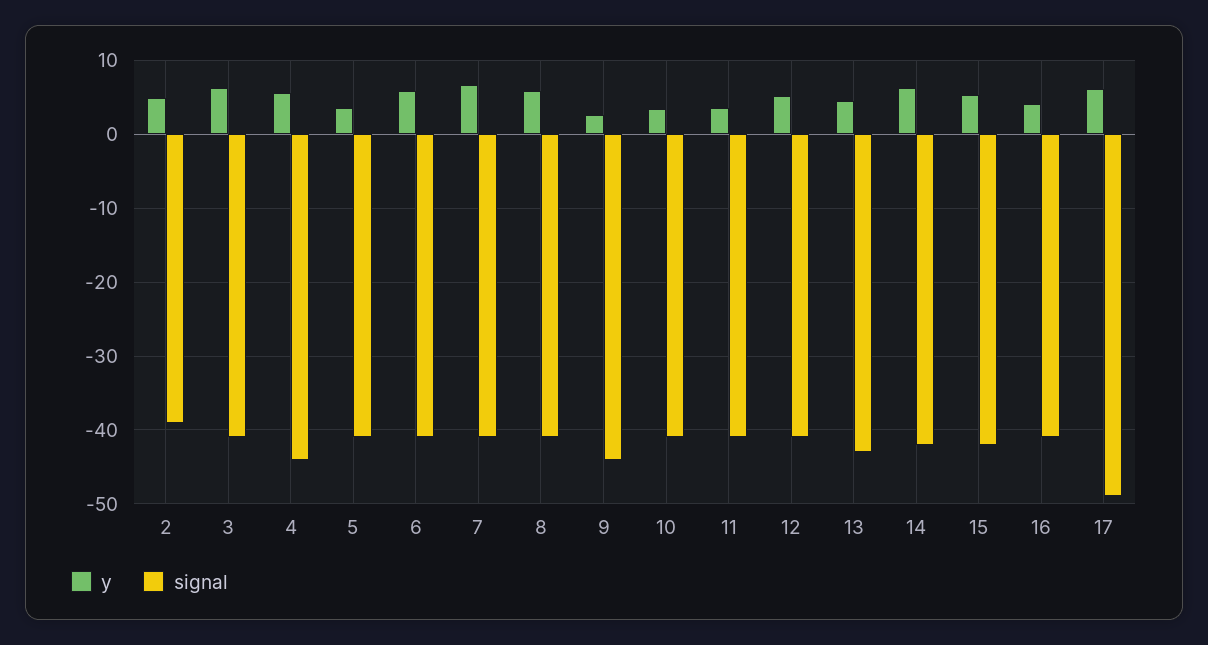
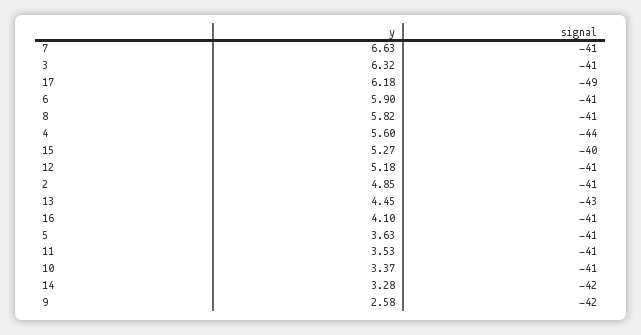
  {
    "y": {
      "2": 4.85,
      "3": 6.32,
      "4": 5.6,
      "5": 3.63,
      "6": 5.9,
      "7": 6.63,
      "8": 5.82,
      "9": 2.58,
      "10": 3.37,
      "11": 3.53,
      "12": 5.18,
      "13": 4.45,
-     "14": 6,
+     "14": 3.28,
      "15": 5.27,
      "16": 4.1,
      "17": 6.18
    },
    "signal": {
-     "2": -39,
+     "2": -41,
      "3": -41,
      "4": -44,
      "5": -41,
      "6": -41,
      "7": -41,
      "8": -41,
-     "9": -44,
+     "9": -42,
      "10": -41,
      "11": -41,
      "12": -41,
      "13": -43,
      "14": -42,
-     "15": -42,
+     "15": -40,
      "16": -41,
      "17": -49
    }
  }

